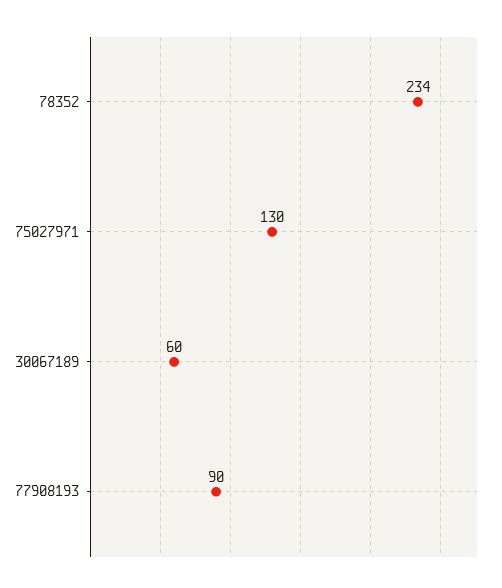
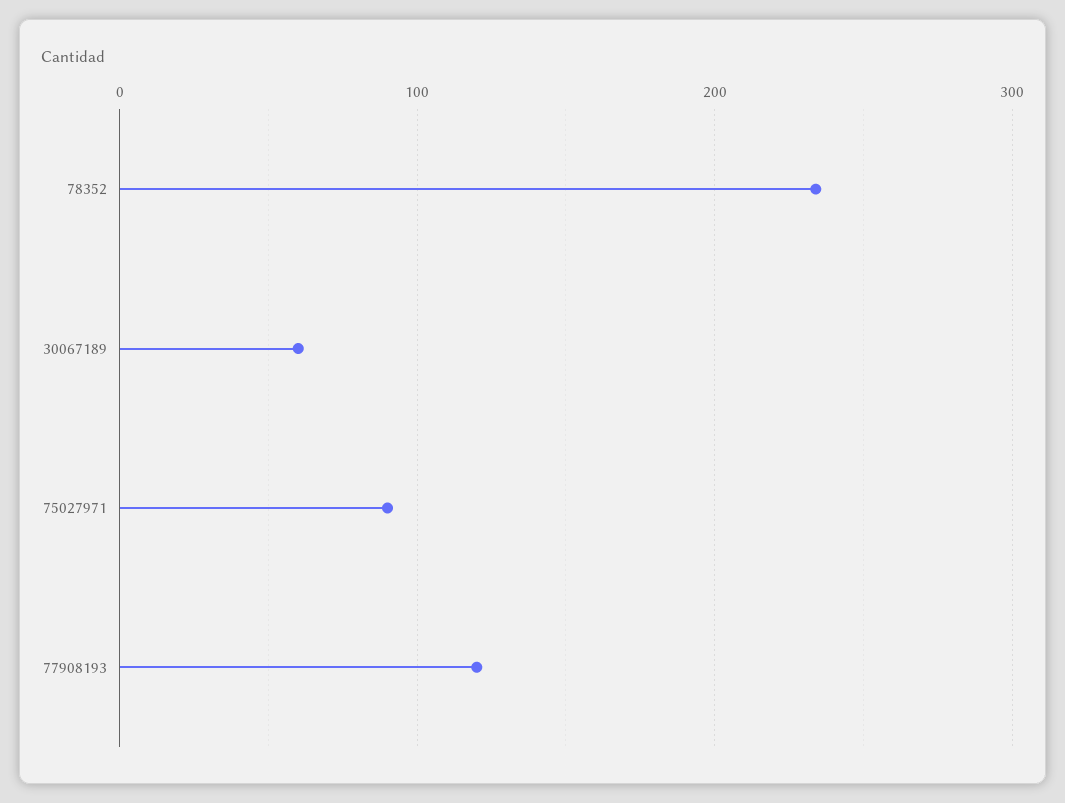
  {
    "78352": 234,
-   "75027971": 130,
+   "75027971": 90,
    "30067189": 60,
-   "77908193": 90
+   "77908193": 120
  }

